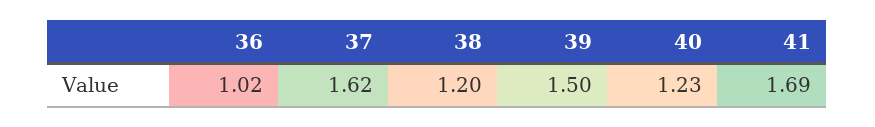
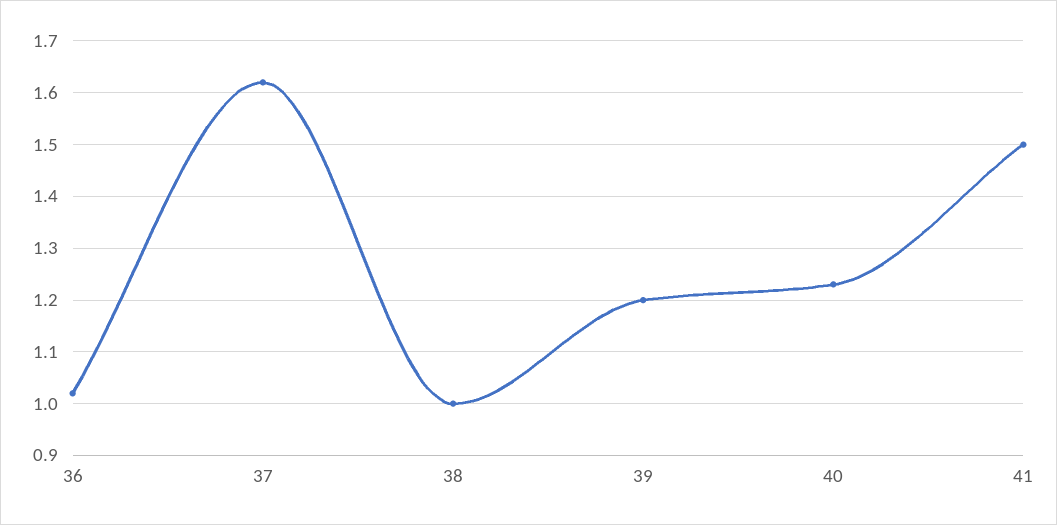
  {
    "36": 1.02,
    "37": 1.62,
-   "38": 1.2,
+   "38": 1,
-   "39": 1.5,
+   "39": 1.2,
    "40": 1.23,
-   "41": 1.69
+   "41": 1.5
  }

